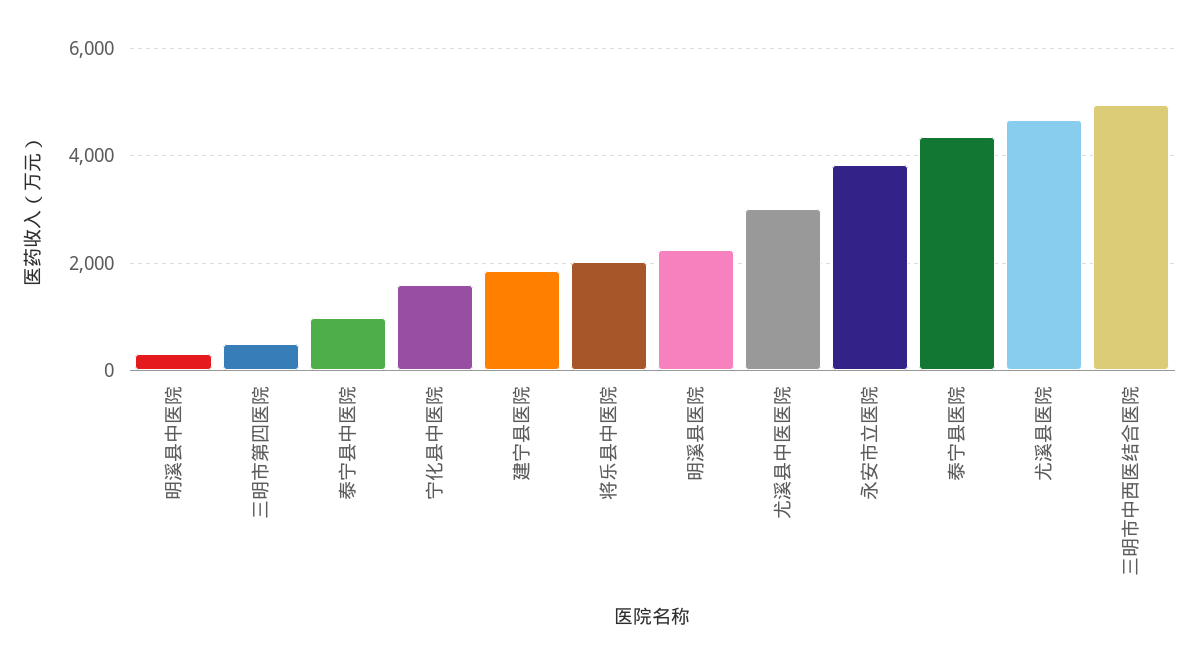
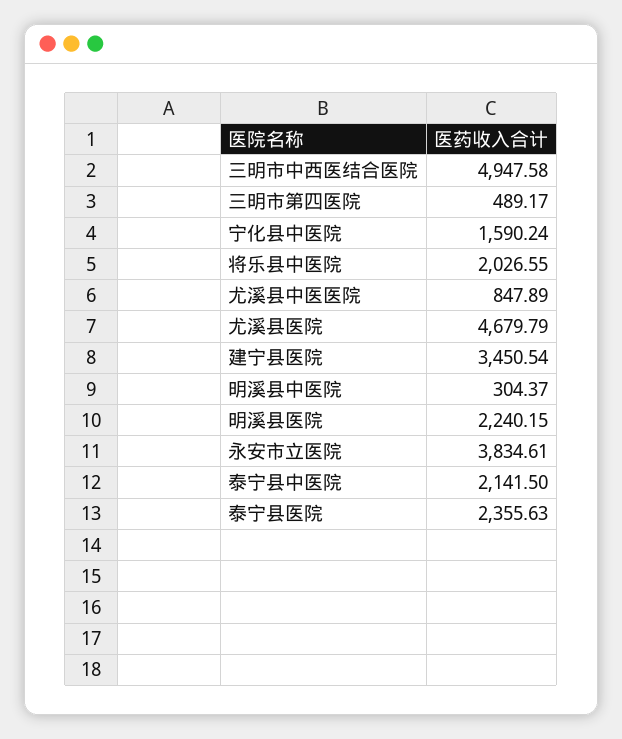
  {
    "明溪县中医院": 304.37,
    "三明市第四医院": 489.17,
-   "泰宁县中医院": 1000,
+   "泰宁县中医院": 2141.5,
    "宁化县中医院": 1590.24,
-   "建宁县医院": 1800,
+   "建宁县医院": 3450.54,
    "将乐县中医院": 2026.55,
    "明溪县医院": 2240.15,
-   "尤溪县中医医院": 3000,
+   "尤溪县中医医院": 847.89,
    "永安市立医院": 3834.61,
-   "泰宁县医院": 4400,
+   "泰宁县医院": 2355.63,
    "尤溪县医院": 4679.79,
    "三明市中西医结合医院": 4947.58
  }

